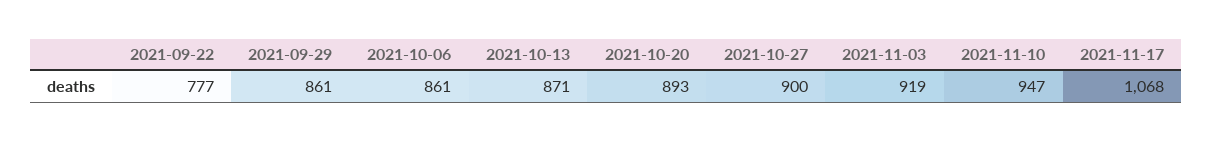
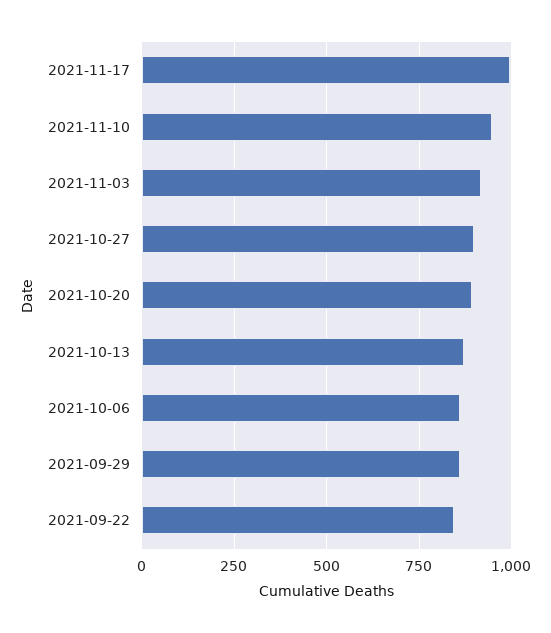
  {
-   "2021-09-22": 777,
+   "2021-09-22": 850,
    "2021-09-29": 861,
    "2021-10-06": 861,
    "2021-10-13": 871,
    "2021-10-20": 893,
    "2021-10-27": 900,
    "2021-11-03": 919,
    "2021-11-10": 947,
-   "2021-11-17": 1068
+   "2021-11-17": 1000
  }

